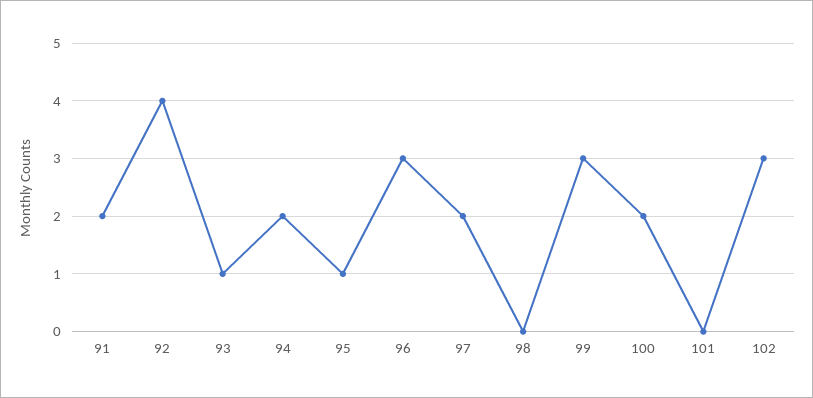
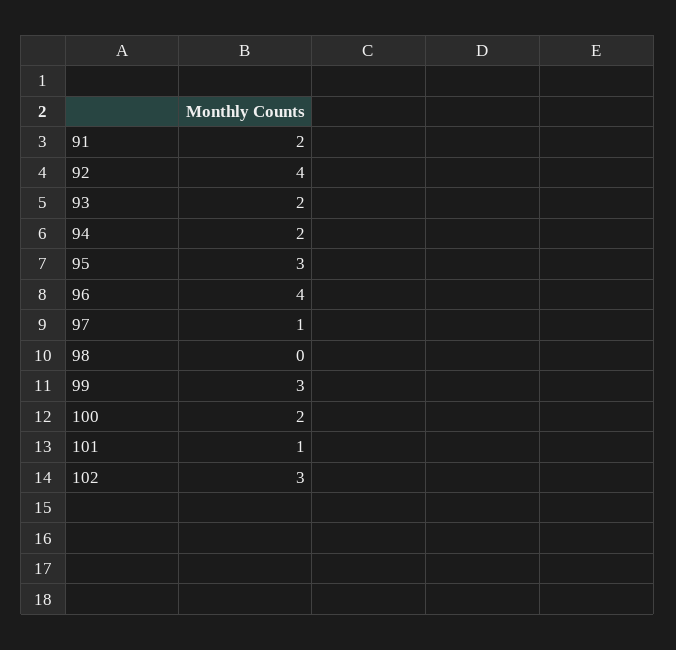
  {
    "91": 2,
    "92": 4,
-   "93": 1,
+   "93": 2,
    "94": 2,
-   "95": 1,
+   "95": 3,
-   "96": 3,
+   "96": 4,
-   "97": 2,
+   "97": 1,
    "98": 0,
    "99": 3,
    "100": 2,
-   "101": 0,
+   "101": 1,
    "102": 3
  }

